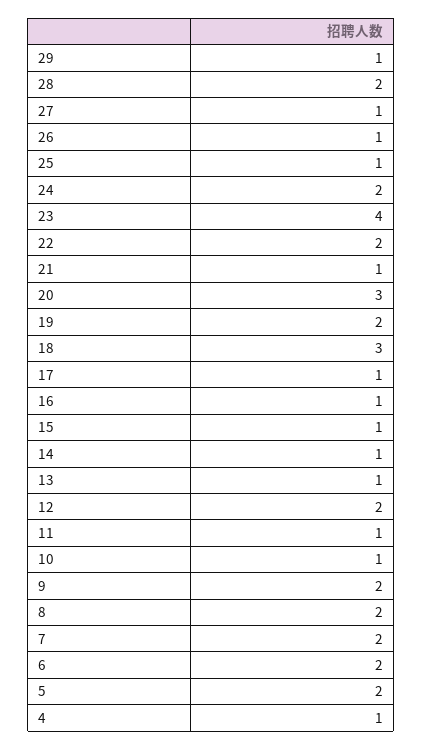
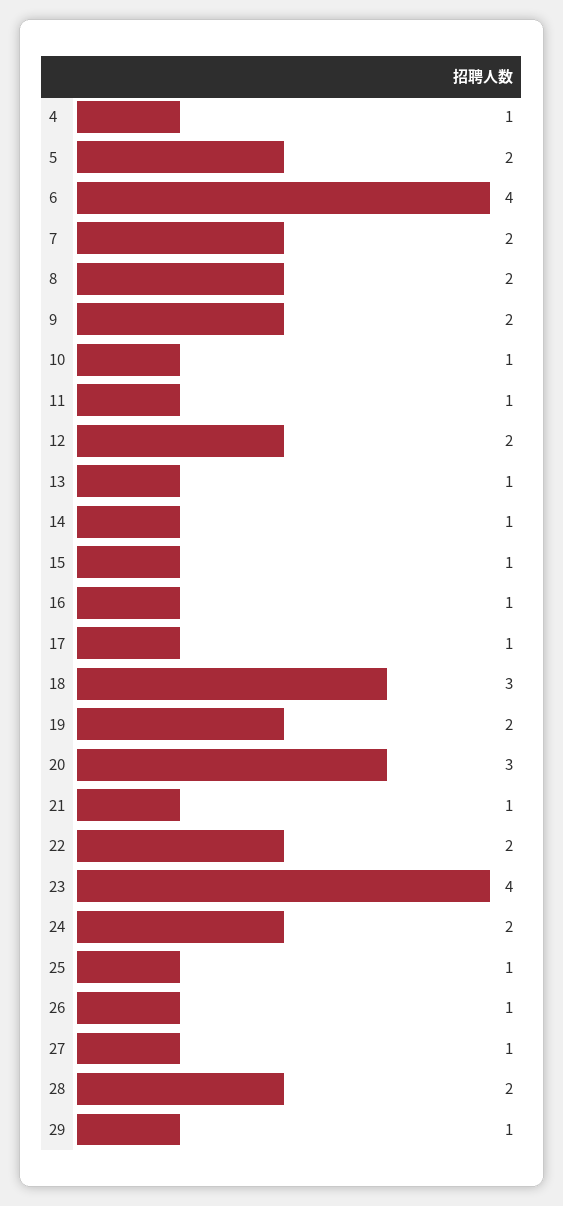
  {
    "29": 1,
    "28": 2,
    "27": 1,
    "26": 1,
    "25": 1,
    "24": 2,
    "23": 4,
    "22": 2,
    "21": 1,
    "20": 3,
    "19": 2,
    "18": 3,
    "17": 1,
    "16": 1,
    "15": 1,
    "14": 1,
    "13": 1,
    "12": 2,
    "11": 1,
    "10": 1,
    "9": 2,
    "8": 2,
    "7": 2,
-   "6": 2,
+   "6": 4,
    "5": 2,
    "4": 1
  }

